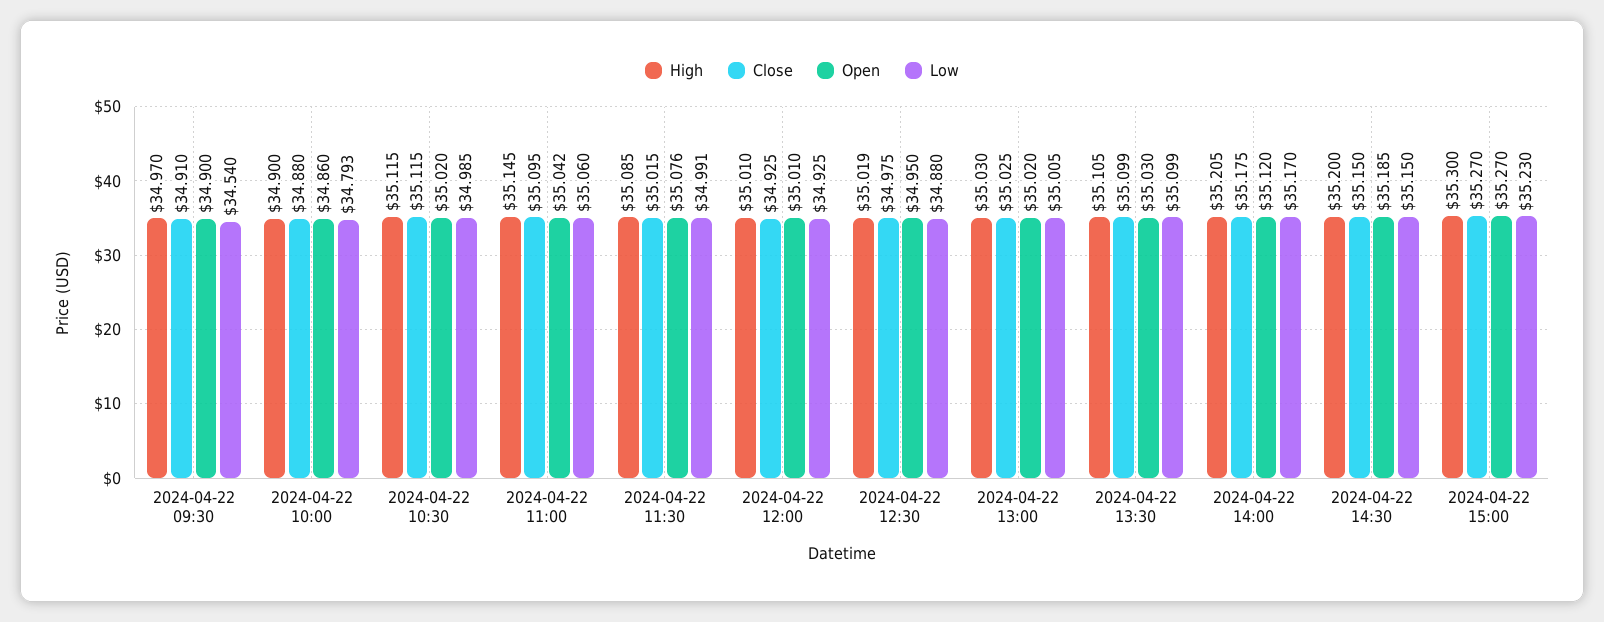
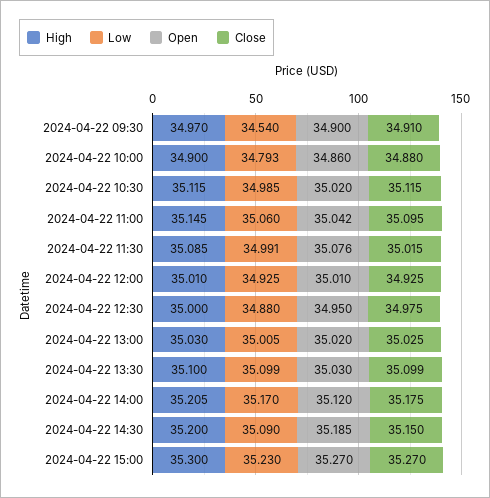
  {
    "High": {
      "2024-04-22 09:30": 34.97,
      "2024-04-22 10:00": 34.9,
      "2024-04-22 10:30": 35.115,
      "2024-04-22 11:00": 35.145,
      "2024-04-22 11:30": 35.085,
      "2024-04-22 12:00": 35.01,
-     "2024-04-22 12:30": 35.019,
+     "2024-04-22 12:30": 35,
      "2024-04-22 13:00": 35.03,
-     "2024-04-22 13:30": 35.105,
+     "2024-04-22 13:30": 35.1,
      "2024-04-22 14:00": 35.205,
      "2024-04-22 14:30": 35.2,
      "2024-04-22 15:00": 35.3
    },
    "Close": {
      "2024-04-22 09:30": 34.91,
      "2024-04-22 10:00": 34.88,
      "2024-04-22 10:30": 35.115,
      "2024-04-22 11:00": 35.095,
      "2024-04-22 11:30": 35.015,
      "2024-04-22 12:00": 34.925,
      "2024-04-22 12:30": 34.975,
      "2024-04-22 13:00": 35.025,
      "2024-04-22 13:30": 35.099,
      "2024-04-22 14:00": 35.175,
      "2024-04-22 14:30": 35.15,
      "2024-04-22 15:00": 35.27
    },
    "Open": {
      "2024-04-22 09:30": 34.9,
      "2024-04-22 10:00": 34.86,
      "2024-04-22 10:30": 35.02,
      "2024-04-22 11:00": 35.042,
      "2024-04-22 11:30": 35.076,
      "2024-04-22 12:00": 35.01,
      "2024-04-22 12:30": 34.95,
      "2024-04-22 13:00": 35.02,
      "2024-04-22 13:30": 35.03,
      "2024-04-22 14:00": 35.12,
      "2024-04-22 14:30": 35.185,
      "2024-04-22 15:00": 35.27
    },
    "Low": {
      "2024-04-22 09:30": 34.54,
      "2024-04-22 10:00": 34.793,
      "2024-04-22 10:30": 34.985,
      "2024-04-22 11:00": 35.06,
      "2024-04-22 11:30": 34.991,
      "2024-04-22 12:00": 34.925,
      "2024-04-22 12:30": 34.88,
      "2024-04-22 13:00": 35.005,
      "2024-04-22 13:30": 35.099,
      "2024-04-22 14:00": 35.17,
-     "2024-04-22 14:30": 35.15,
+     "2024-04-22 14:30": 35.09,
      "2024-04-22 15:00": 35.23
    }
  }

